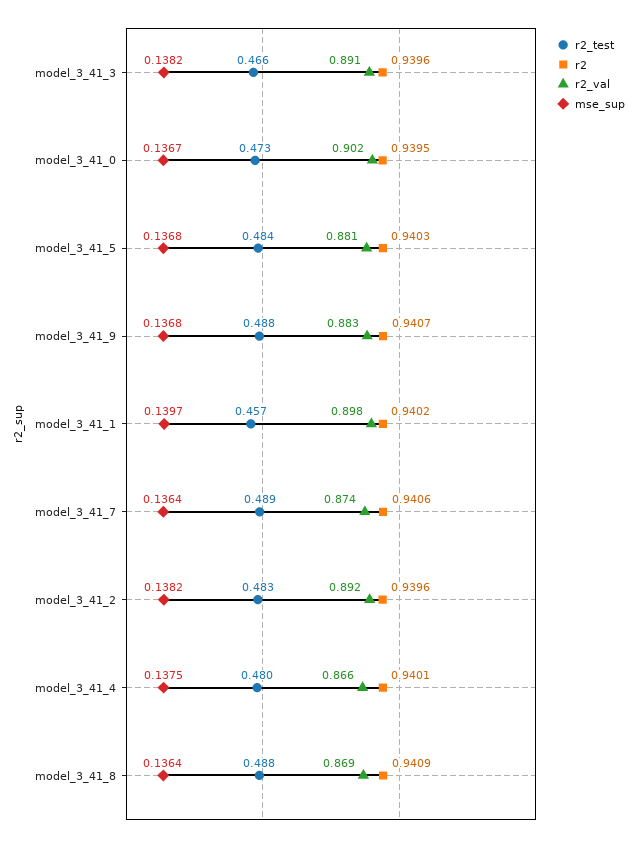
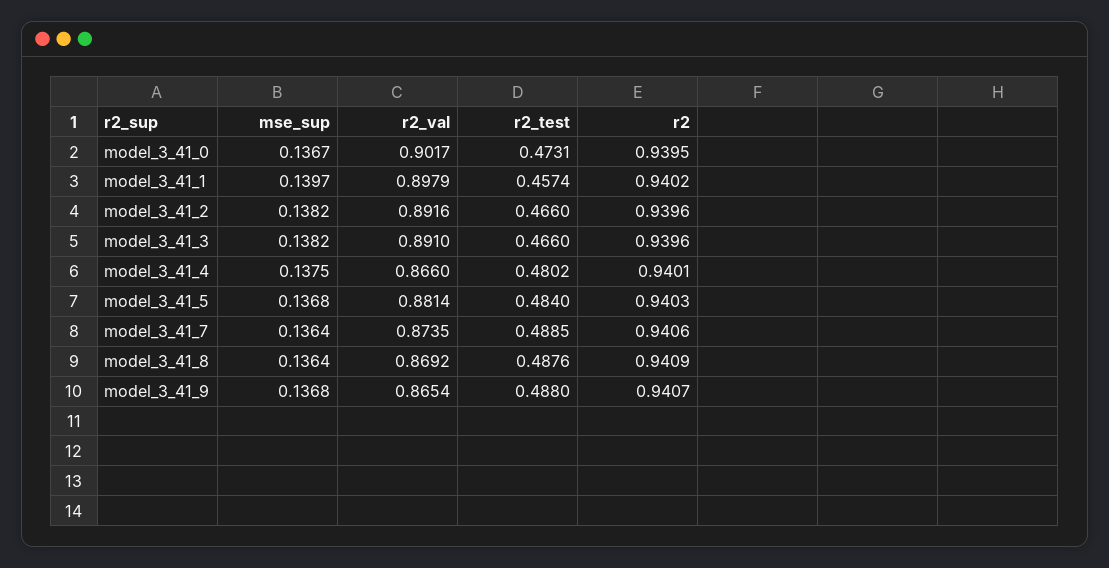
  {
    "r2_test": {
      "model_3_41_3": 0.466,
      "model_3_41_0": 0.4731,
      "model_3_41_5": 0.484,
      "model_3_41_9": 0.488,
      "model_3_41_1": 0.4574,
      "model_3_41_7": 0.4885,
-     "model_3_41_2": 0.483,
+     "model_3_41_2": 0.466,
      "model_3_41_4": 0.4802,
      "model_3_41_8": 0.4876
    },
    "r2": {
      "model_3_41_3": 0.9396,
      "model_3_41_0": 0.9395,
      "model_3_41_5": 0.9403,
      "model_3_41_9": 0.9407,
      "model_3_41_1": 0.9402,
      "model_3_41_7": 0.9406,
      "model_3_41_2": 0.9396,
      "model_3_41_4": 0.9401,
      "model_3_41_8": 0.9409
    },
    "r2_val": {
      "model_3_41_3": 0.891,
      "model_3_41_0": 0.9017,
      "model_3_41_5": 0.8814,
-     "model_3_41_9": 0.883,
+     "model_3_41_9": 0.8654,
      "model_3_41_1": 0.8979,
      "model_3_41_7": 0.8735,
      "model_3_41_2": 0.8916,
      "model_3_41_4": 0.866,
      "model_3_41_8": 0.8692
    },
    "mse_sup": {
      "model_3_41_3": 0.1382,
      "model_3_41_0": 0.1367,
      "model_3_41_5": 0.1368,
      "model_3_41_9": 0.1368,
      "model_3_41_1": 0.1397,
      "model_3_41_7": 0.1364,
      "model_3_41_2": 0.1382,
      "model_3_41_4": 0.1375,
      "model_3_41_8": 0.1364
    }
  }

